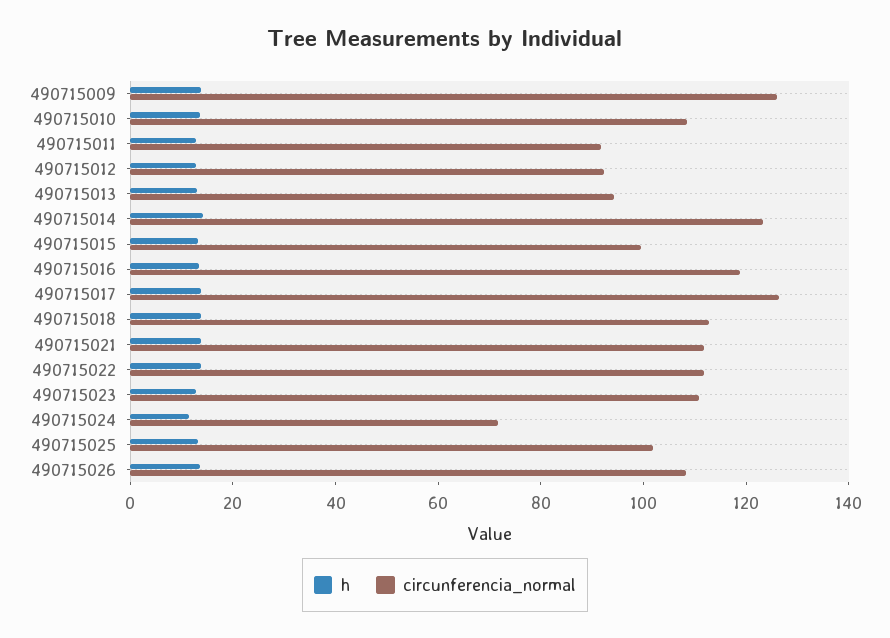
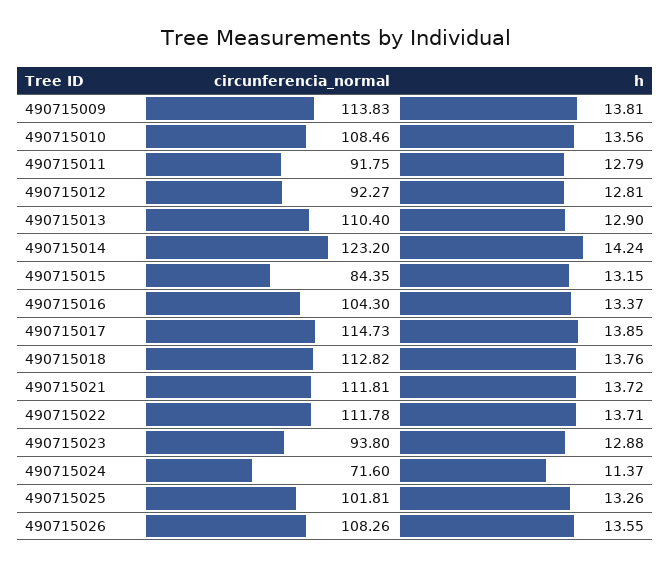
  {
    "h": {
      "490715009": 13.81,
      "490715010": 13.56,
      "490715011": 12.79,
      "490715012": 12.81,
      "490715013": 12.9,
      "490715014": 14.24,
      "490715015": 13.15,
      "490715016": 13.37,
      "490715017": 13.85,
      "490715018": 13.76,
      "490715021": 13.72,
      "490715022": 13.71,
      "490715023": 12.88,
      "490715024": 11.37,
      "490715025": 13.26,
      "490715026": 13.55
    },
    "circunferencia_normal": {
-     "490715009": 125,
+     "490715009": 113.83,
      "490715010": 108.46,
      "490715011": 91.75,
      "490715012": 92.27,
-     "490715013": 95,
+     "490715013": 110.4,
      "490715014": 123.2,
-     "490715015": 100,
+     "490715015": 84.35,
-     "490715016": 120,
+     "490715016": 104.3,
-     "490715017": 125,
+     "490715017": 114.73,
      "490715018": 112.82,
      "490715021": 111.81,
      "490715022": 111.78,
-     "490715023": 110,
+     "490715023": 93.8,
      "490715024": 71.6,
      "490715025": 101.81,
      "490715026": 108.26
    }
  }

